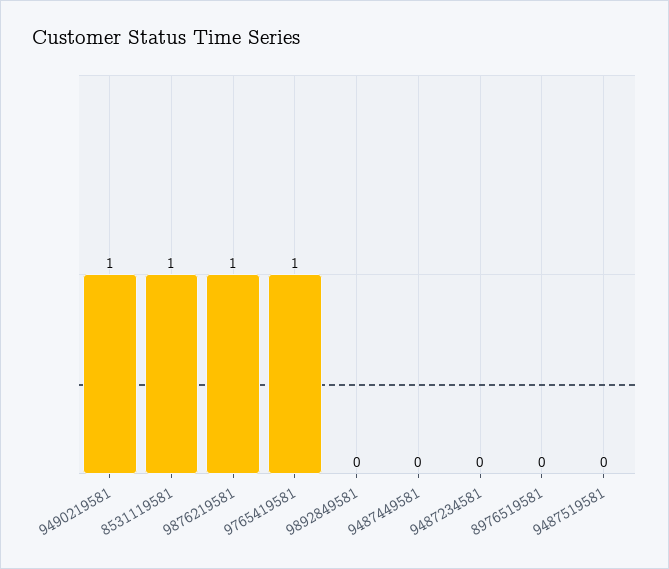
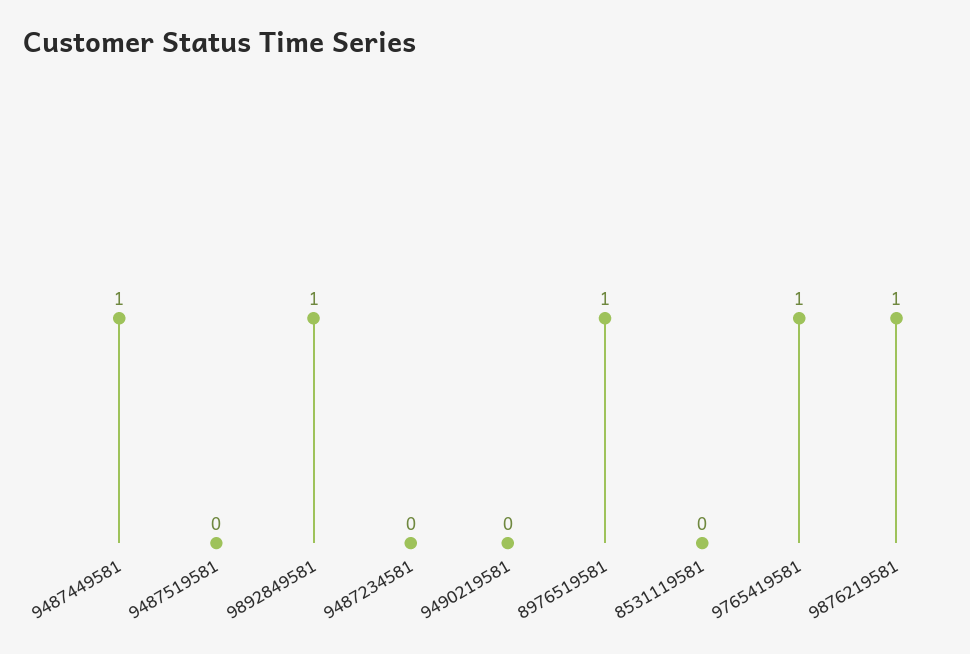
  {
-   "9490219581": 1,
+   "9490219581": 0,
-   "8531119581": 1,
+   "8531119581": 0,
    "9876219581": 1,
    "9765419581": 1,
-   "9892849581": 0,
+   "9892849581": 1,
-   "9487449581": 0,
+   "9487449581": 1,
    "9487234581": 0,
-   "8976519581": 0,
+   "8976519581": 1,
    "9487519581": 0
  }

